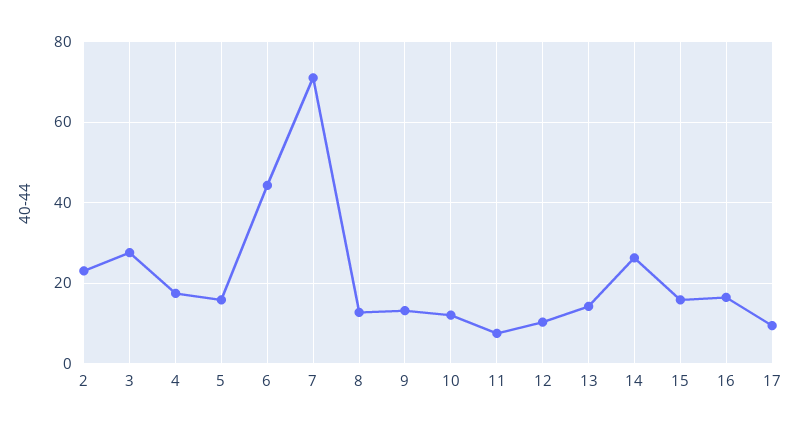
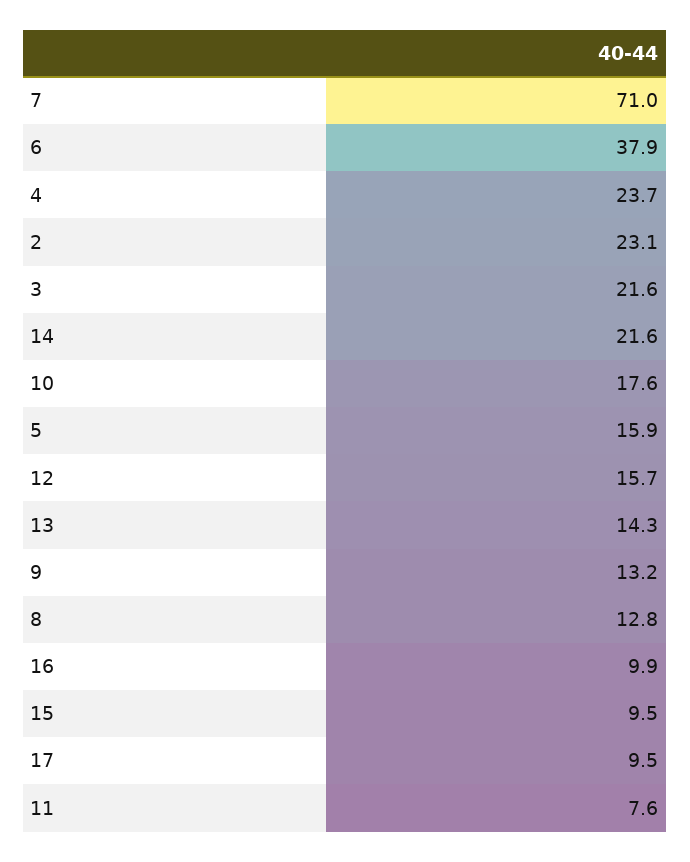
  {
    "2": 23.1,
-   "3": 28,
+   "3": 21.6,
-   "4": 18,
+   "4": 23.7,
    "5": 15.9,
-   "6": 44,
+   "6": 37.9,
    "7": 71,
    "8": 12.8,
    "9": 13.2,
-   "10": 12,
+   "10": 17.6,
    "11": 7.6,
-   "12": 10,
+   "12": 15.7,
    "13": 14.3,
-   "14": 26,
+   "14": 21.6,
-   "15": 16,
+   "15": 9.5,
-   "16": 16,
+   "16": 9.9,
    "17": 9.5
  }

